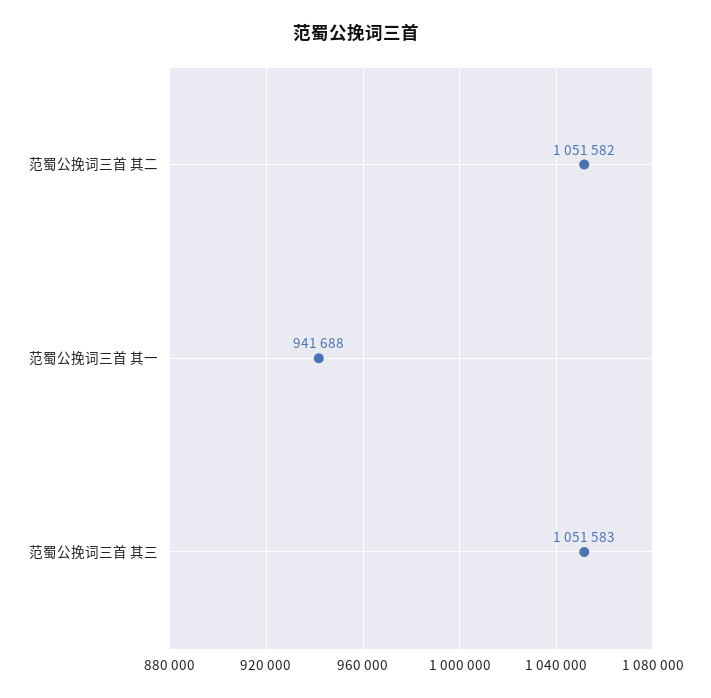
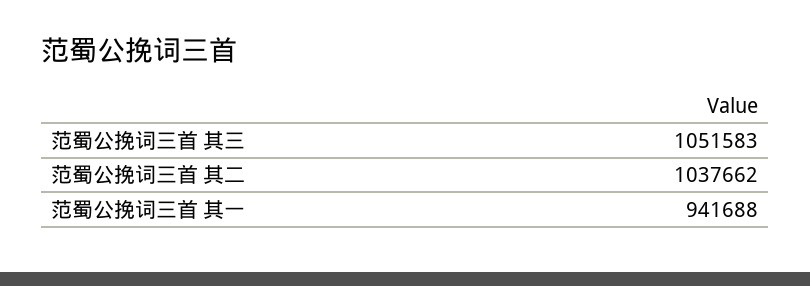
  {
-   "范蜀公挽词三首 其二": 1051582,
+   "范蜀公挽词三首 其二": 1037662,
    "范蜀公挽词三首 其一": 941688,
    "范蜀公挽词三首 其三": 1051583
  }

